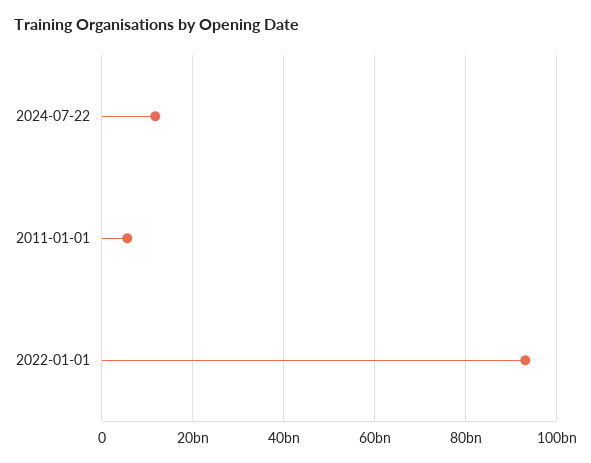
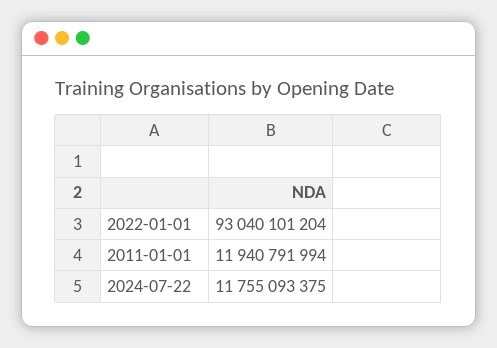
  {
    "2024-07-22": 11755093375,
-   "2011-01-01": 6000000000,
+   "2011-01-01": 11940791994,
    "2022-01-01": 93040101204
  }

